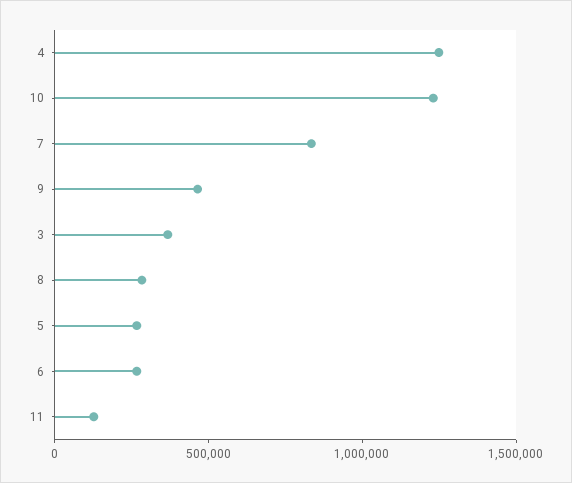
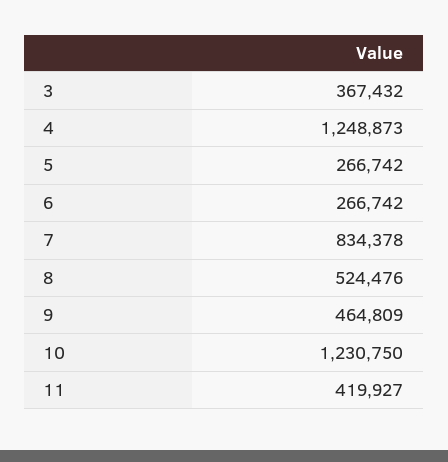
  {
    "4": 1248873,
    "10": 1230750,
    "7": 834378,
    "9": 464809,
    "3": 367432,
-   "8": 300000,
+   "8": 524476,
    "5": 266742,
    "6": 266742,
-   "11": 100000
+   "11": 419927
  }

